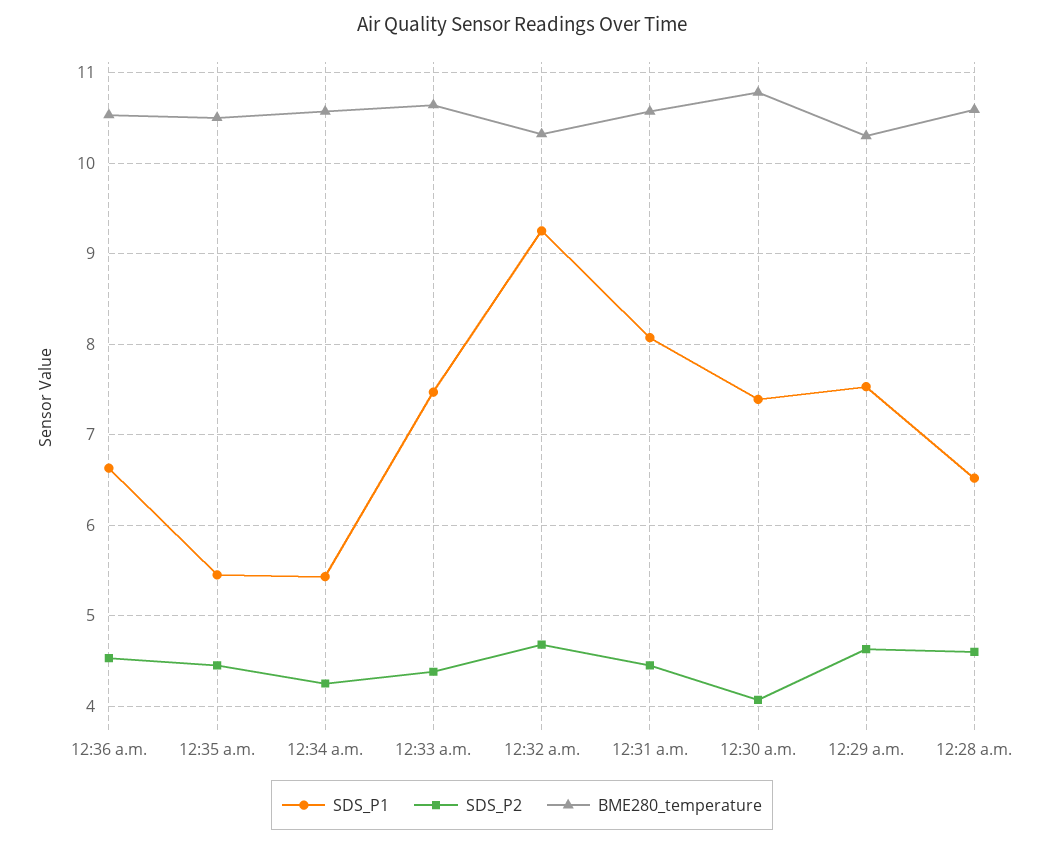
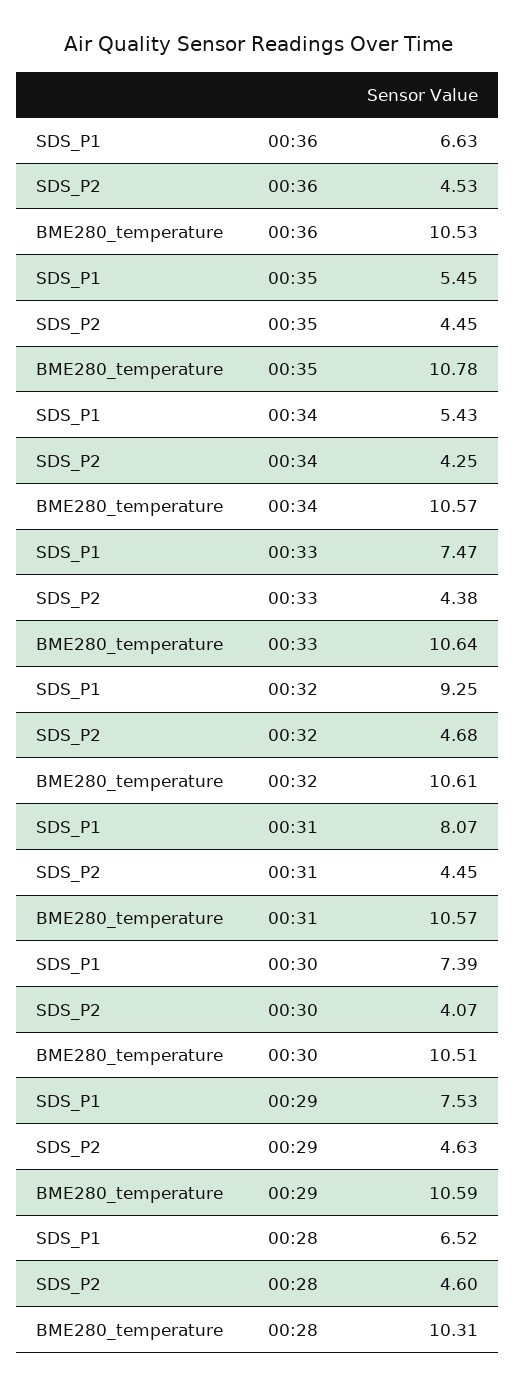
  {
    "SDS_P1": {
      "12:36 a.m.": 6.63,
      "12:35 a.m.": 5.45,
      "12:34 a.m.": 5.43,
      "12:33 a.m.": 7.47,
      "12:32 a.m.": 9.25,
      "12:31 a.m.": 8.07,
      "12:30 a.m.": 7.39,
      "12:29 a.m.": 7.53,
      "12:28 a.m.": 6.52
    },
    "SDS_P2": {
      "12:36 a.m.": 4.53,
      "12:35 a.m.": 4.45,
      "12:34 a.m.": 4.25,
      "12:33 a.m.": 4.38,
      "12:32 a.m.": 4.68,
      "12:31 a.m.": 4.45,
      "12:30 a.m.": 4.07,
      "12:29 a.m.": 4.63,
      "12:28 a.m.": 4.6
    },
    "BME280_temperature": {
      "12:36 a.m.": 10.53,
-     "12:35 a.m.": 10.5,
+     "12:35 a.m.": 10.78,
      "12:34 a.m.": 10.57,
      "12:33 a.m.": 10.64,
-     "12:32 a.m.": 10.3,
+     "12:32 a.m.": 10.61,
      "12:31 a.m.": 10.57,
-     "12:30 a.m.": 10.8,
+     "12:30 a.m.": 10.51,
-     "12:29 a.m.": 10.3,
+     "12:29 a.m.": 10.59,
-     "12:28 a.m.": 10.6
+     "12:28 a.m.": 10.31
    }
  }

